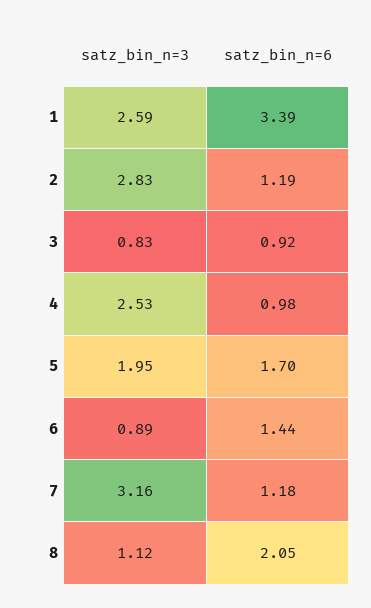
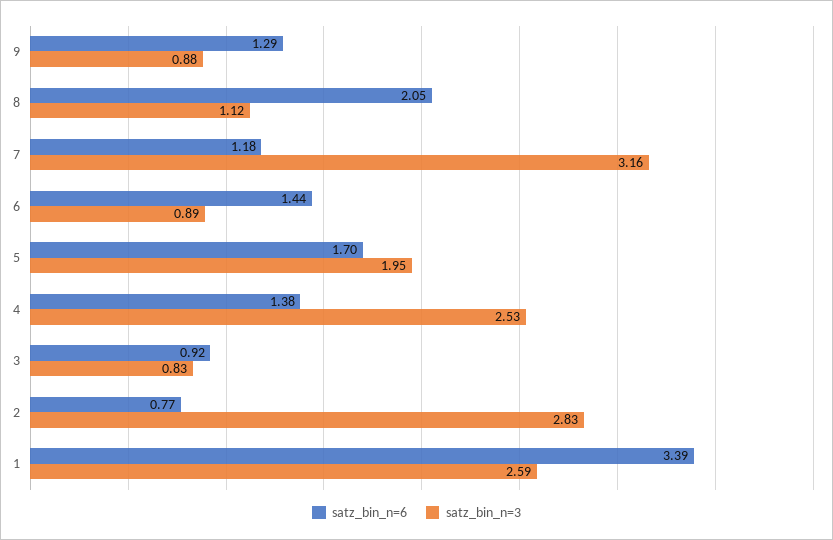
  {
    "satz_bin_n=3": {
      "1": 2.59,
      "2": 2.83,
      "3": 0.83,
      "4": 2.53,
      "5": 1.95,
      "6": 0.89,
      "7": 3.16,
-     "8": 1.12
+     "8": 1.12,
+     "9": 0.88
    },
    "satz_bin_n=6": {
      "1": 3.39,
-     "2": 1.19,
+     "2": 0.77,
      "3": 0.92,
-     "4": 0.98,
+     "4": 1.38,
      "5": 1.7,
      "6": 1.44,
      "7": 1.18,
-     "8": 2.05
+     "8": 2.05,
+     "9": 1.29
    }
  }

